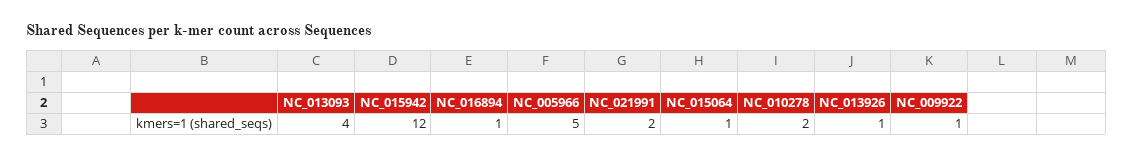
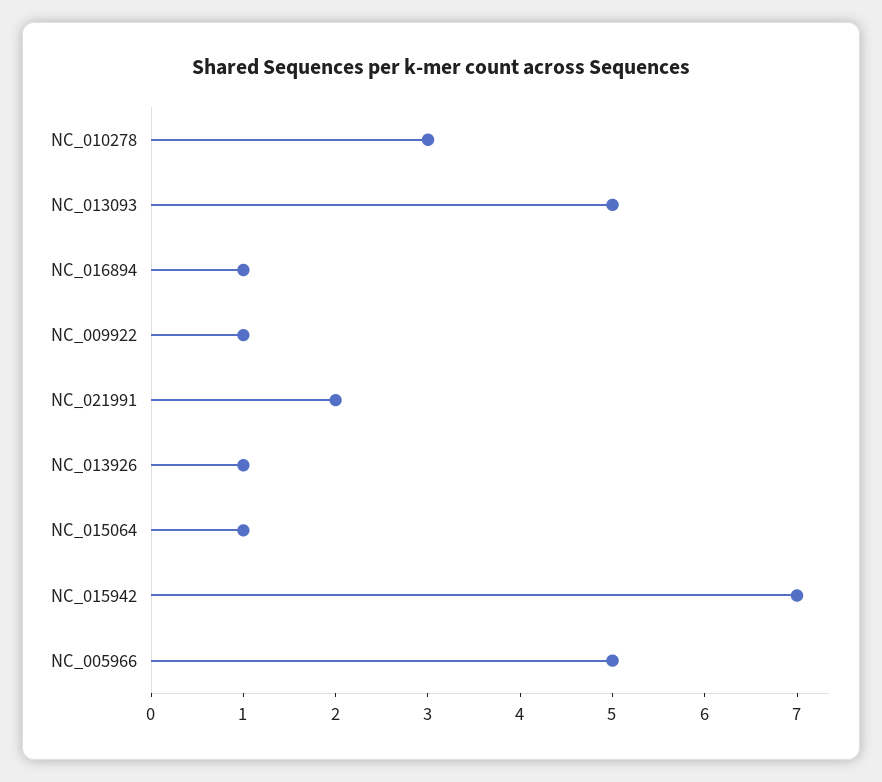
  {
-   "NC_013093": 4,
+   "NC_013093": 5,
-   "NC_015942": 12,
+   "NC_015942": 7,
    "NC_016894": 1,
    "NC_005966": 5,
    "NC_021991": 2,
    "NC_015064": 1,
-   "NC_010278": 2,
+   "NC_010278": 3,
    "NC_013926": 1,
    "NC_009922": 1
  }

